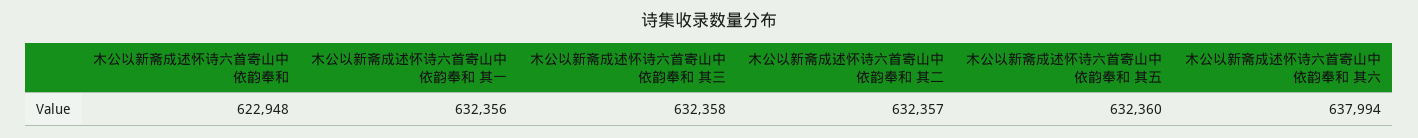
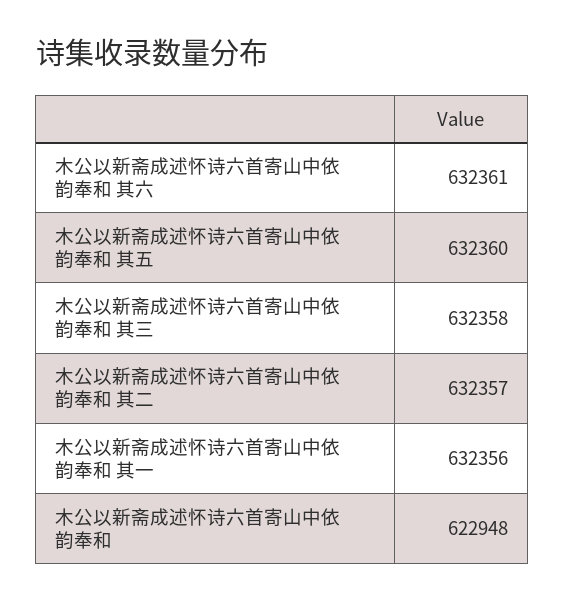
  {
    "木公以新斋成述怀诗六首寄山中依韵奉和": 622948,
    "木公以新斋成述怀诗六首寄山中依韵奉和 其一": 632356,
    "木公以新斋成述怀诗六首寄山中依韵奉和 其三": 632358,
    "木公以新斋成述怀诗六首寄山中依韵奉和 其二": 632357,
    "木公以新斋成述怀诗六首寄山中依韵奉和 其五": 632360,
-   "木公以新斋成述怀诗六首寄山中依韵奉和 其六": 637994
+   "木公以新斋成述怀诗六首寄山中依韵奉和 其六": 632361
  }

